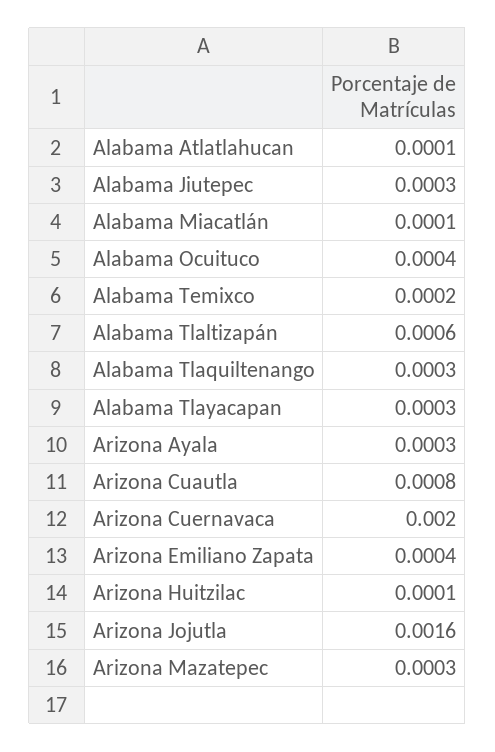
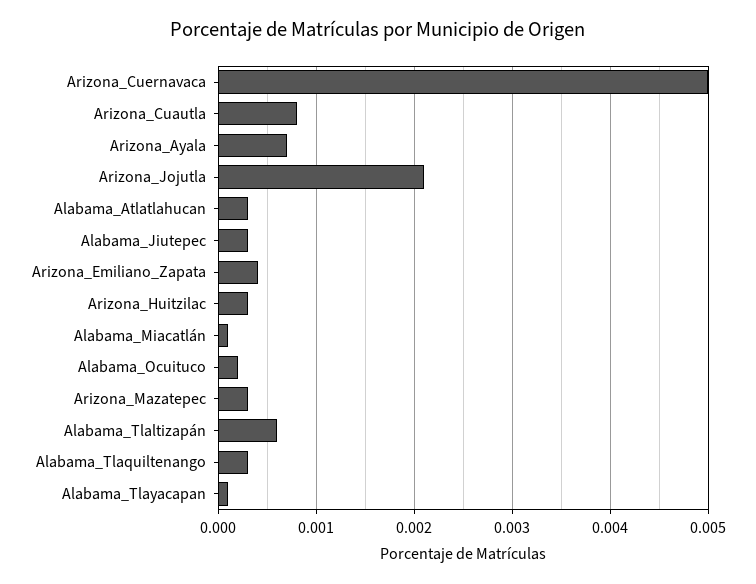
  {
-   "Alabama Atlatlahucan": 0.0001,
+   "Alabama Atlatlahucan": 0.0003,
    "Alabama Jiutepec": 0.0003,
    "Alabama Miacatlán": 0.0001,
-   "Alabama Ocuituco": 0.0004,
+   "Alabama Ocuituco": 0.0002,
-   "Alabama Temixco": 0.0002,
    "Alabama Tlaltizapán": 0.0006,
    "Alabama Tlaquiltenango": 0.0003,
-   "Alabama Tlayacapan": 0.0003,
+   "Alabama Tlayacapan": 0.0001,
-   "Arizona Ayala": 0.0003,
+   "Arizona Ayala": 0.0007,
    "Arizona Cuautla": 0.0008,
-   "Arizona Cuernavaca": 0.002,
+   "Arizona Cuernavaca": 0.005,
    "Arizona Emiliano Zapata": 0.0004,
-   "Arizona Huitzilac": 0.0001,
+   "Arizona Huitzilac": 0.0003,
-   "Arizona Jojutla": 0.0016,
+   "Arizona Jojutla": 0.0021,
    "Arizona Mazatepec": 0.0003
  }

